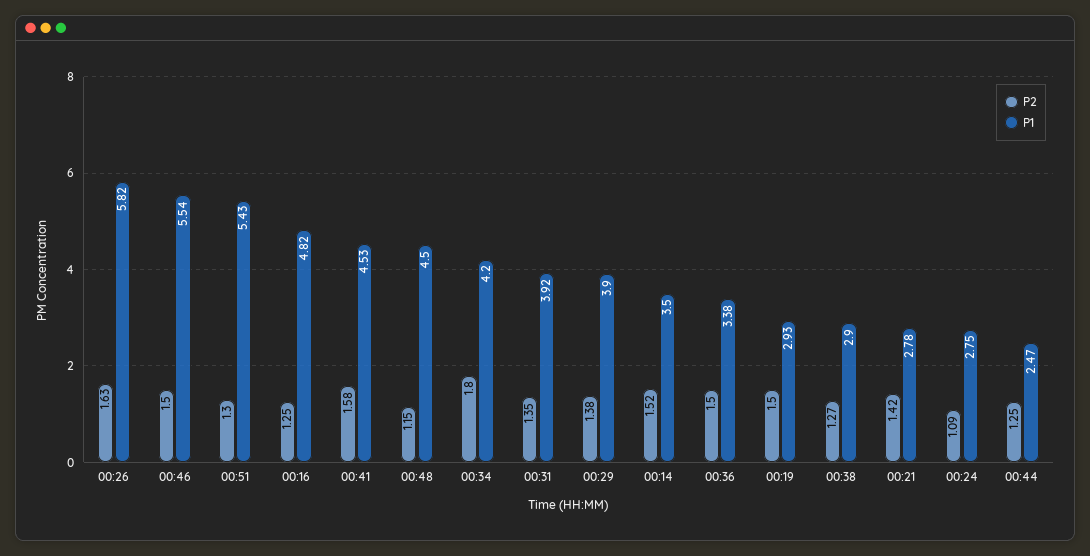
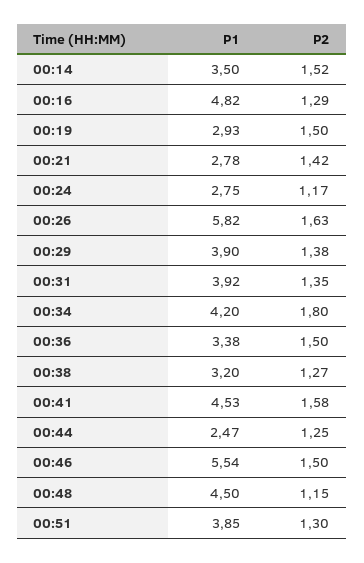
  {
    "P2": {
      "00:26": 1.63,
      "00:46": 1.5,
      "00:51": 1.3,
-     "00:16": 1.25,
+     "00:16": 1.29,
      "00:41": 1.58,
      "00:48": 1.15,
      "00:34": 1.8,
      "00:31": 1.35,
      "00:29": 1.38,
      "00:14": 1.52,
      "00:36": 1.5,
      "00:19": 1.5,
      "00:38": 1.27,
      "00:21": 1.42,
-     "00:24": 1.09,
+     "00:24": 1.17,
      "00:44": 1.25
    },
    "P1": {
      "00:26": 5.82,
      "00:46": 5.54,
-     "00:51": 5.43,
+     "00:51": 3.85,
      "00:16": 4.82,
      "00:41": 4.53,
      "00:48": 4.5,
      "00:34": 4.2,
      "00:31": 3.92,
      "00:29": 3.9,
      "00:14": 3.5,
      "00:36": 3.38,
      "00:19": 2.93,
-     "00:38": 2.9,
+     "00:38": 3.2,
      "00:21": 2.78,
      "00:24": 2.75,
      "00:44": 2.47
    }
  }

